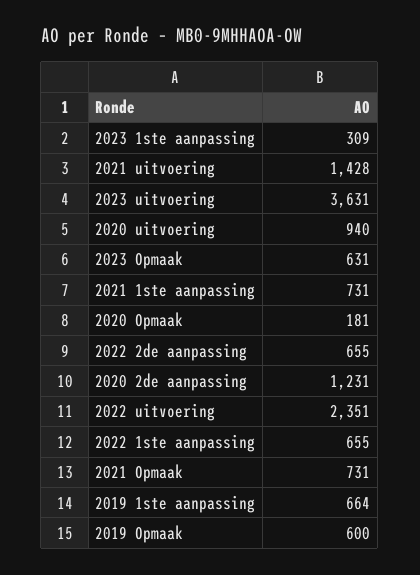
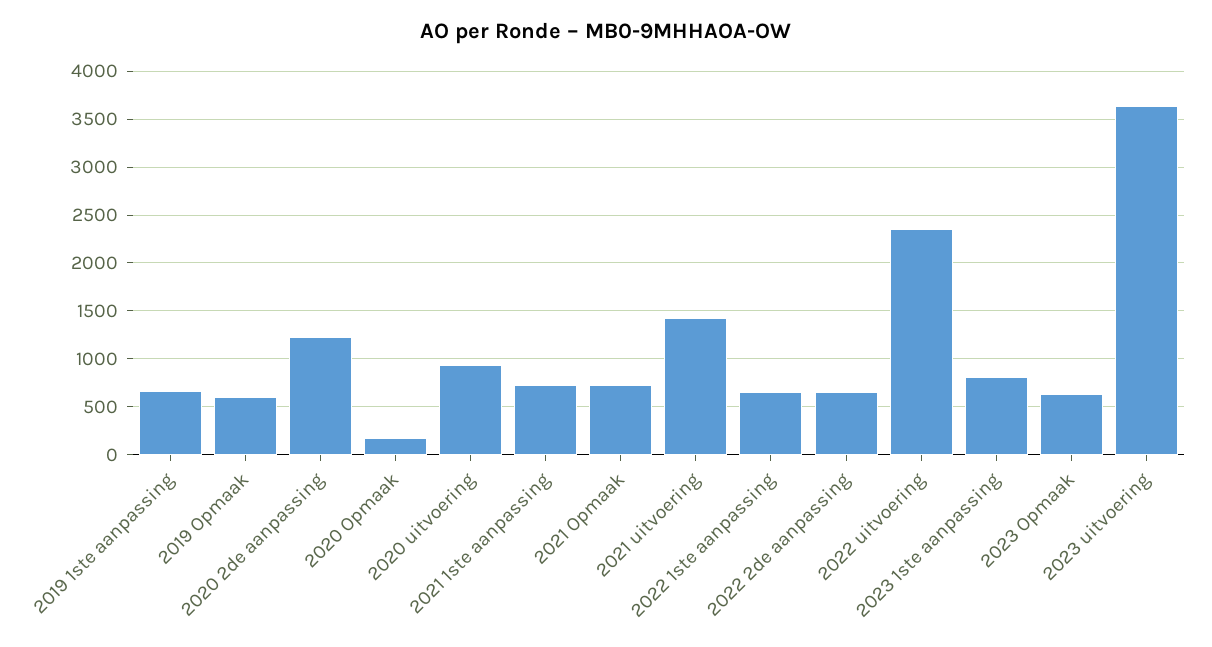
  {
-   "2023 1ste aanpassing": 309,
+   "2023 1ste aanpassing": 800,
    "2021 uitvoering": 1428,
    "2023 uitvoering": 3631,
    "2020 uitvoering": 940,
    "2023 Opmaak": 631,
    "2021 1ste aanpassing": 731,
    "2020 Opmaak": 181,
    "2022 2de aanpassing": 655,
    "2020 2de aanpassing": 1231,
    "2022 uitvoering": 2351,
    "2022 1ste aanpassing": 655,
    "2021 Opmaak": 731,
    "2019 1ste aanpassing": 664,
    "2019 Opmaak": 600
  }

